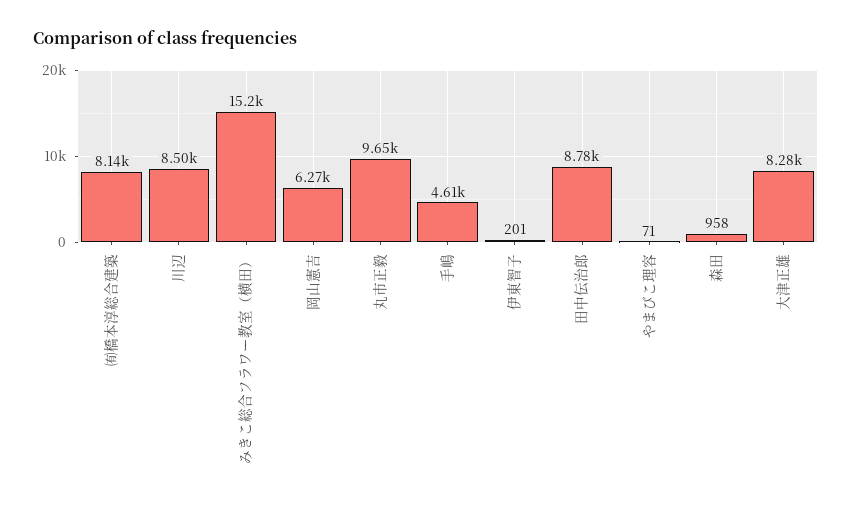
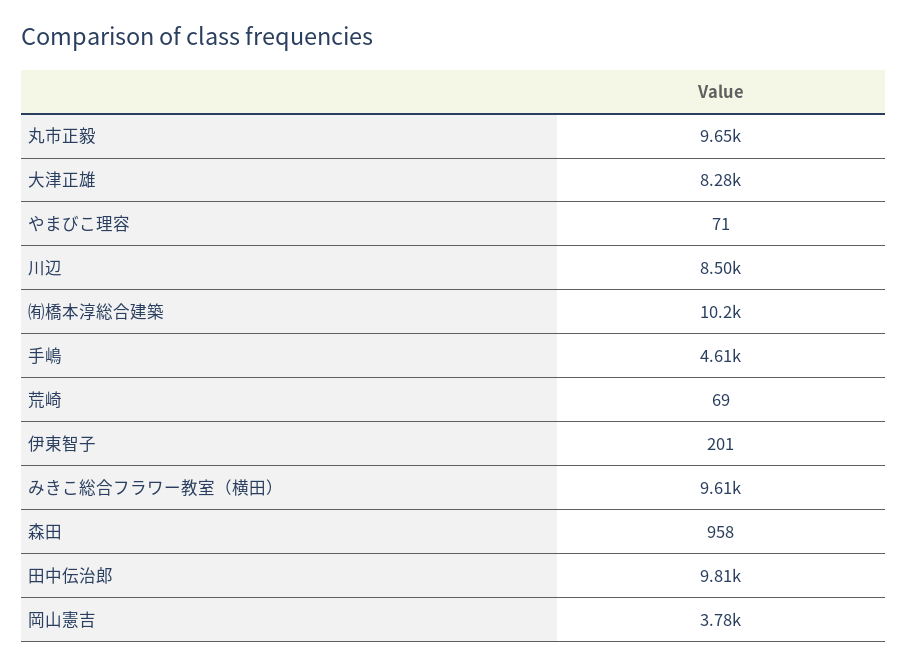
  {
-   "㈲橋本淳総合建築": 8140,
+   "㈲橋本淳総合建築": 10200,
    "川辺": 8500,
-   "みきこ総合フラワー教室（横田）": 15200,
+   "みきこ総合フラワー教室（横田）": 9610,
-   "岡山憲吉": 6270,
+   "岡山憲吉": 3780,
    "丸市正毅": 9650,
    "手嶋": 4610,
    "伊東智子": 201,
-   "田中伝治郎": 8780,
+   "田中伝治郎": 9810,
    "やまびこ理容": 71,
    "森田": 958,
-   "大津正雄": 8280
+   "大津正雄": 8280,
+   "荒崎": 69
  }

